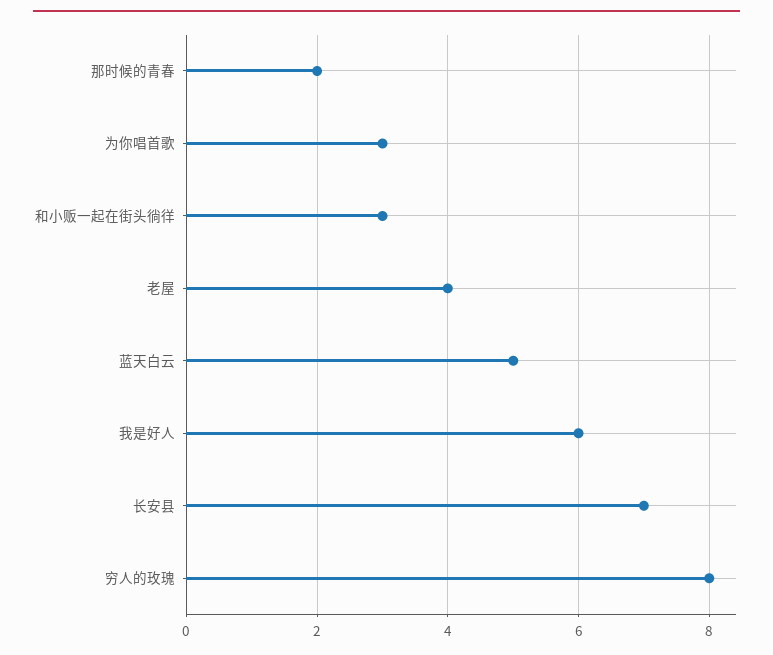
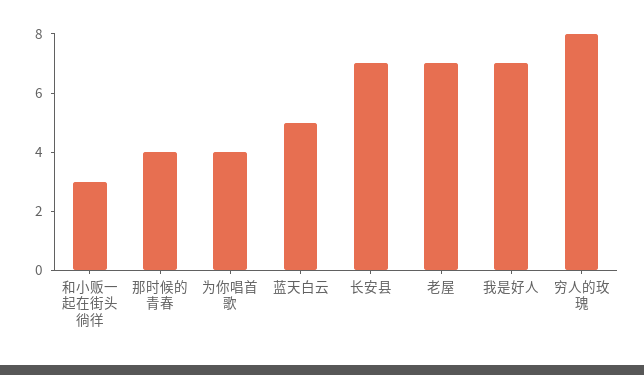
  {
-   "那时候的青春": 2,
+   "那时候的青春": 4,
-   "为你唱首歌": 3,
+   "为你唱首歌": 4,
    "和小贩一起在街头徜徉": 3,
-   "老屋": 4,
+   "老屋": 7,
    "蓝天白云": 5,
-   "我是好人": 6,
+   "我是好人": 7,
    "长安县": 7,
    "穷人的玫瑰": 8
  }

